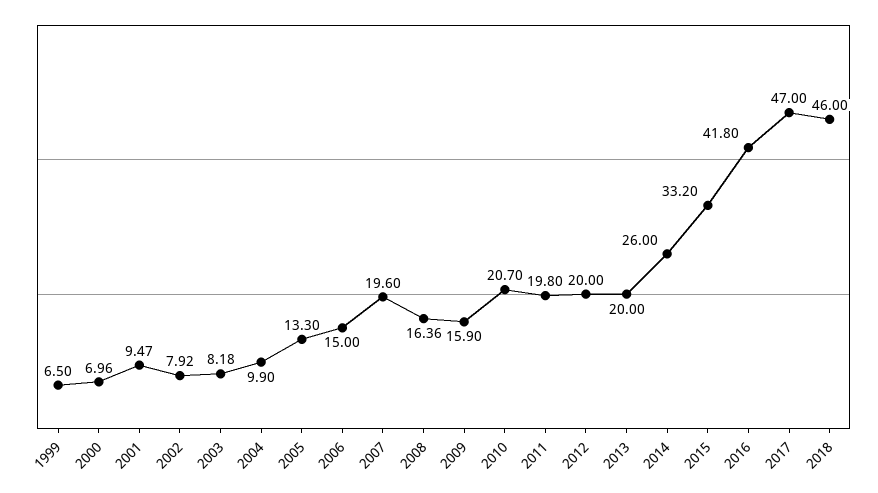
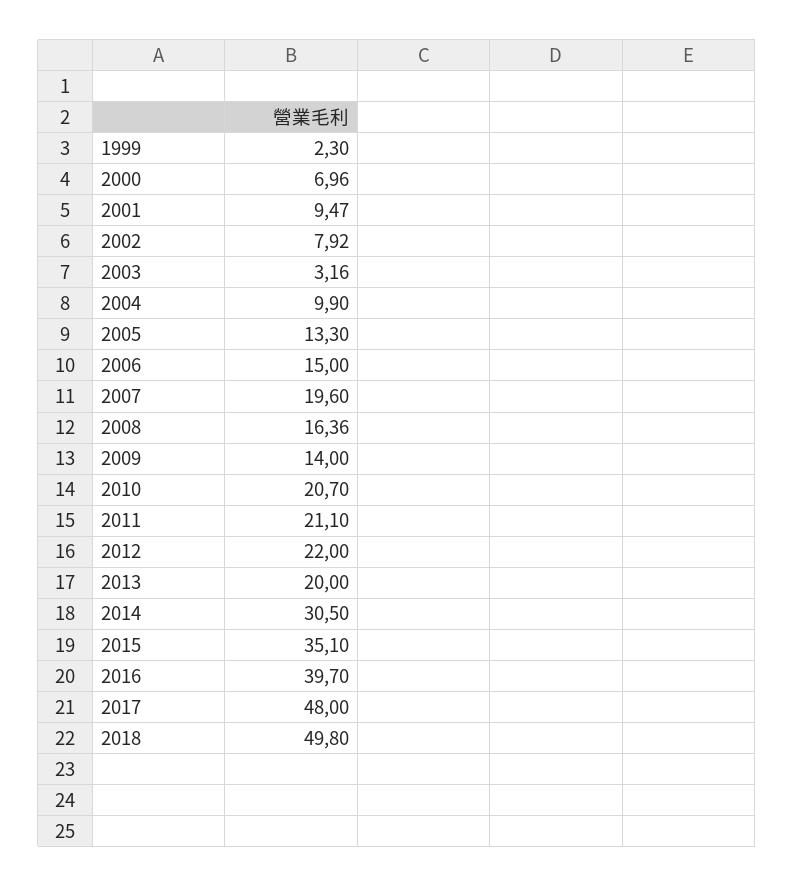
  {
-   "1999": 6.5,
+   "1999": 2.3,
    "2000": 6.96,
    "2001": 9.47,
    "2002": 7.92,
-   "2003": 8.18,
+   "2003": 3.16,
    "2004": 9.9,
    "2005": 13.3,
    "2006": 15,
    "2007": 19.6,
    "2008": 16.36,
-   "2009": 15.9,
+   "2009": 14,
    "2010": 20.7,
-   "2011": 19.8,
+   "2011": 21.1,
-   "2012": 20,
+   "2012": 22,
    "2013": 20,
-   "2014": 26,
+   "2014": 30.5,
-   "2015": 33.2,
+   "2015": 35.1,
-   "2016": 41.8,
+   "2016": 39.7,
-   "2017": 47,
+   "2017": 48,
-   "2018": 46
+   "2018": 49.8
  }

